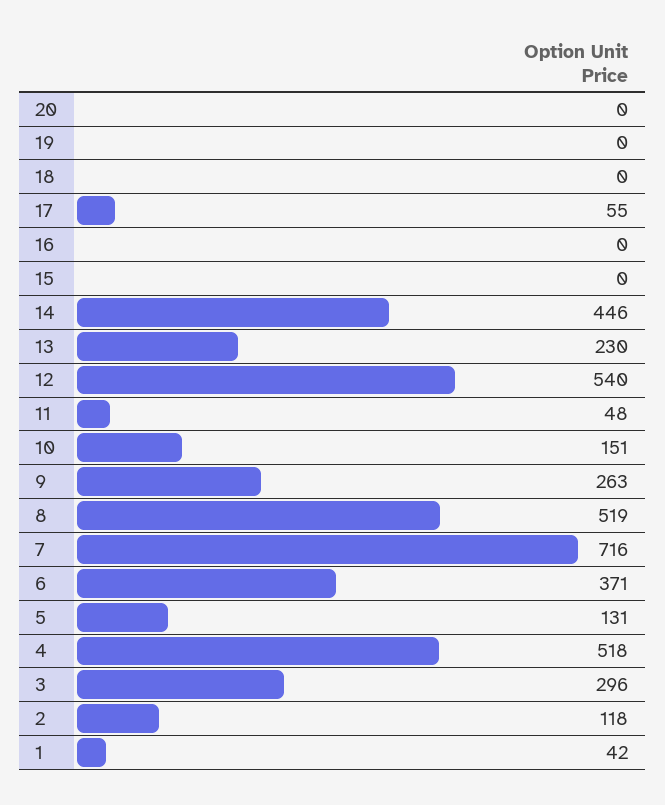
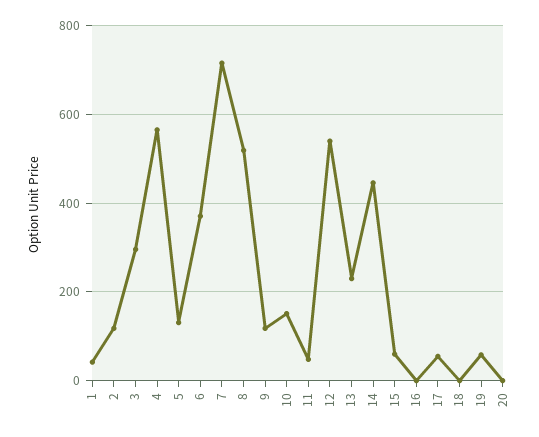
  {
    "20": 0,
-   "19": 0,
+   "19": 60,
    "18": 0,
    "17": 55,
    "16": 0,
-   "15": 0,
+   "15": 60,
    "14": 446,
    "13": 230,
    "12": 540,
    "11": 48,
    "10": 151,
-   "9": 263,
+   "9": 120,
    "8": 519,
    "7": 716,
    "6": 371,
    "5": 131,
-   "4": 518,
+   "4": 560,
    "3": 296,
    "2": 118,
    "1": 42
  }

